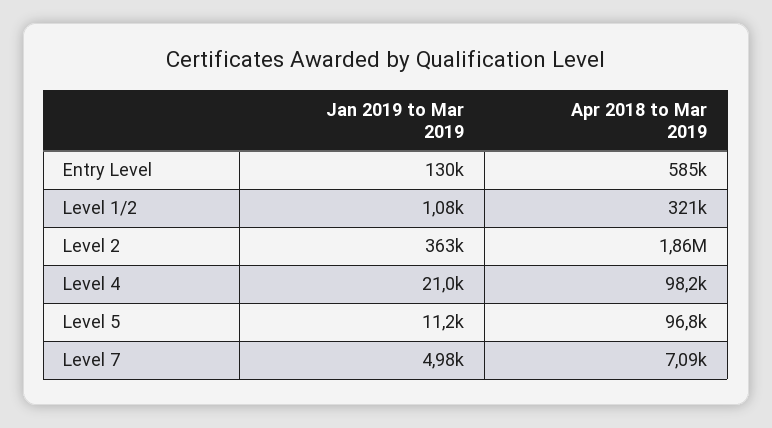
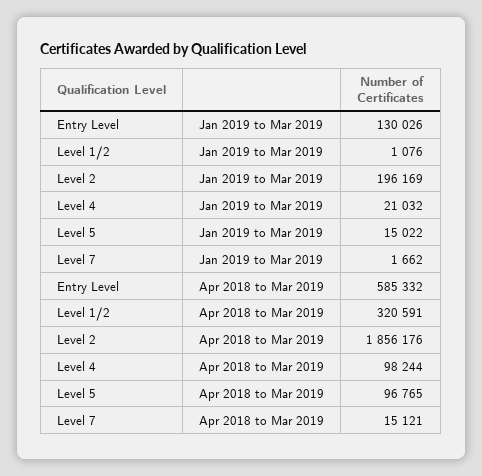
  {
    "Jan 2019 to Mar 2019": {
      "Entry Level": 130026,
      "Level 1/2": 1076,
-     "Level 2": 363000,
+     "Level 2": 196169,
      "Level 4": 21032,
-     "Level 5": 11200,
+     "Level 5": 15022,
-     "Level 7": 4980
+     "Level 7": 1662
    },
    "Apr 2018 to Mar 2019": {
      "Entry Level": 585332,
      "Level 1/2": 320591,
      "Level 2": 1856176,
      "Level 4": 98244,
      "Level 5": 96765,
-     "Level 7": 7090
+     "Level 7": 15121
    }
  }

